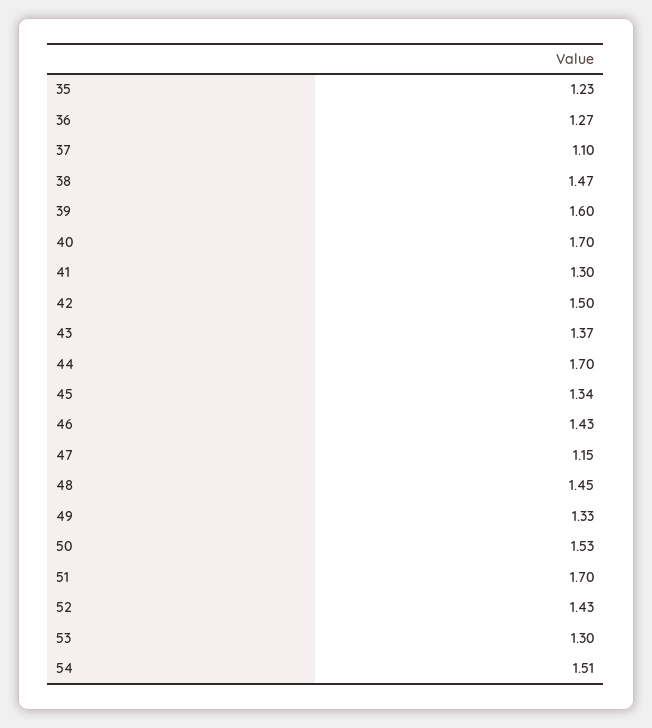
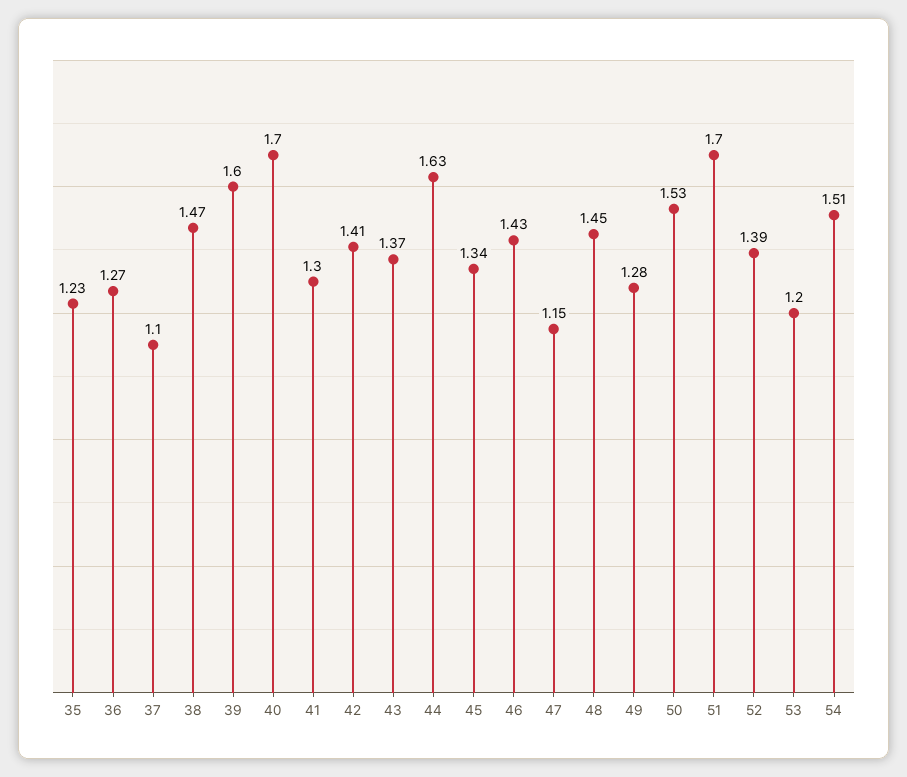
  {
    "35": 1.23,
    "36": 1.27,
    "37": 1.1,
    "38": 1.47,
    "39": 1.6,
    "40": 1.7,
    "41": 1.3,
-   "42": 1.5,
+   "42": 1.41,
    "43": 1.37,
-   "44": 1.7,
+   "44": 1.63,
    "45": 1.34,
    "46": 1.43,
    "47": 1.15,
    "48": 1.45,
-   "49": 1.33,
+   "49": 1.28,
    "50": 1.53,
    "51": 1.7,
-   "52": 1.43,
+   "52": 1.39,
-   "53": 1.3,
+   "53": 1.2,
    "54": 1.51
  }

